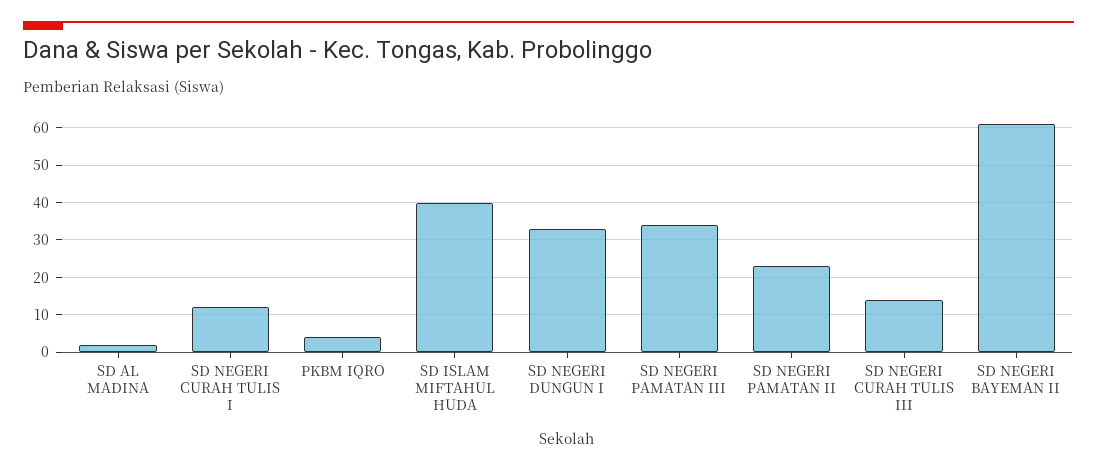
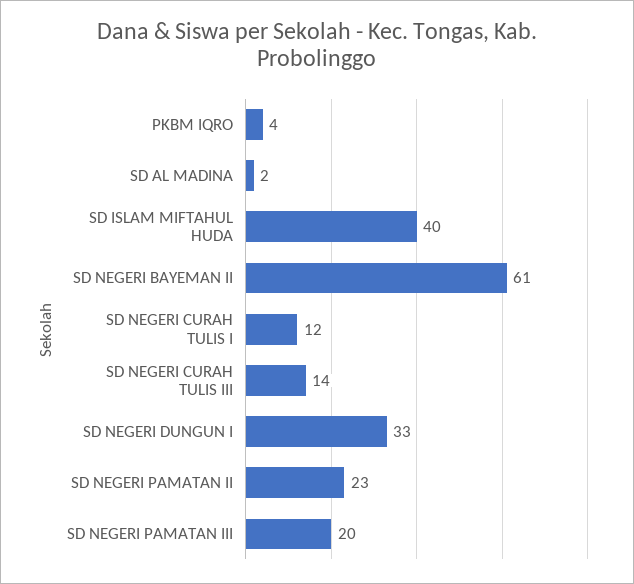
  {
    "SD AL MADINA": 2,
    "SD NEGERI CURAH TULIS I": 12,
    "PKBM IQRO": 4,
    "SD ISLAM MIFTAHUL HUDA": 40,
    "SD NEGERI DUNGUN I": 33,
-   "SD NEGERI PAMATAN III": 35,
+   "SD NEGERI PAMATAN III": 20,
    "SD NEGERI PAMATAN II": 23,
    "SD NEGERI CURAH TULIS III": 14,
    "SD NEGERI BAYEMAN II": 61
  }

